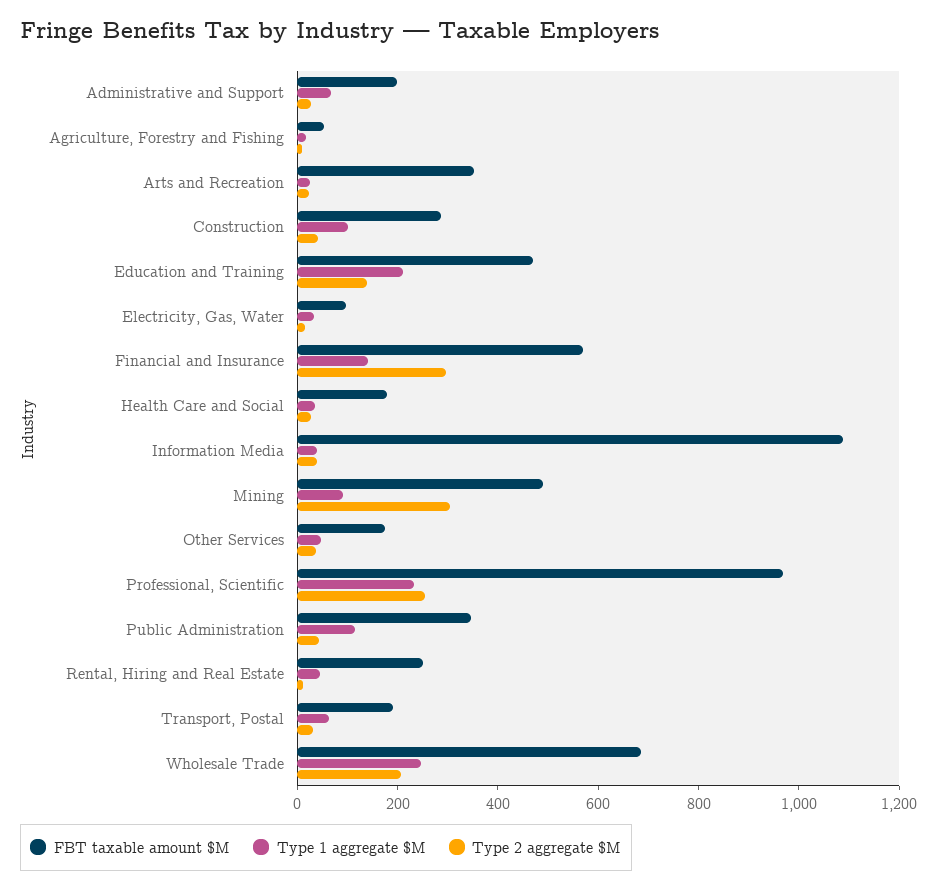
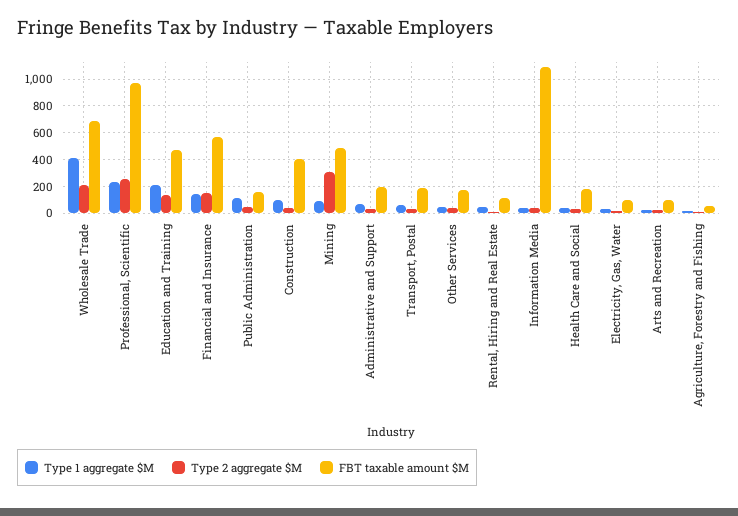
  {
    "FBT taxable amount $M": {
      "Administrative and Support": 200,
      "Agriculture, Forestry and Fishing": 50,
-     "Arts and Recreation": 350,
+     "Arts and Recreation": 100,
-     "Construction": 300,
+     "Construction": 400,
      "Education and Training": 450,
      "Electricity, Gas, Water": 100,
      "Financial and Insurance": 550,
      "Health Care and Social": 200,
      "Information Media": 1100,
      "Mining": 500,
      "Other Services": 200,
      "Professional, Scientific": 950,
-     "Public Administration": 350,
+     "Public Administration": 150,
-     "Rental, Hiring and Real Estate": 250,
+     "Rental, Hiring and Real Estate": 100,
      "Transport, Postal": 200,
      "Wholesale Trade": 700
    },
    "Type 1 aggregate $M": {
      "Administrative and Support": 50,
      "Agriculture, Forestry and Fishing": 0,
      "Arts and Recreation": 50,
      "Construction": 100,
      "Education and Training": 200,
      "Electricity, Gas, Water": 50,
      "Financial and Insurance": 150,
      "Health Care and Social": 50,
      "Information Media": 50,
      "Mining": 100,
      "Other Services": 50,
      "Professional, Scientific": 250,
      "Public Administration": 100,
      "Rental, Hiring and Real Estate": 50,
      "Transport, Postal": 50,
-     "Wholesale Trade": 250
+     "Wholesale Trade": 400
    },
    "Type 2 aggregate $M": {
      "Administrative and Support": 50,
      "Agriculture, Forestry and Fishing": 0,
      "Arts and Recreation": 0,
      "Construction": 50,
      "Education and Training": 150,
      "Electricity, Gas, Water": 0,
-     "Financial and Insurance": 300,
+     "Financial and Insurance": 150,
      "Health Care and Social": 50,
      "Information Media": 50,
      "Mining": 300,
      "Other Services": 50,
      "Professional, Scientific": 250,
      "Public Administration": 50,
      "Rental, Hiring and Real Estate": 0,
      "Transport, Postal": 50,
      "Wholesale Trade": 200
    }
  }

